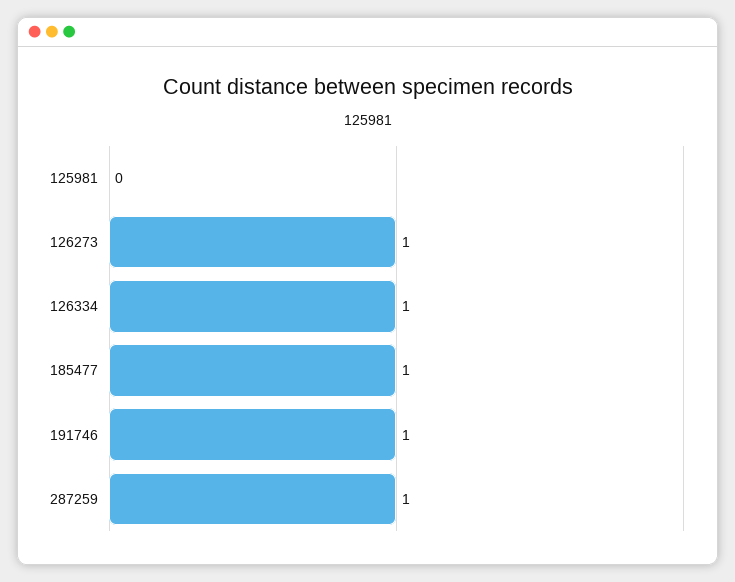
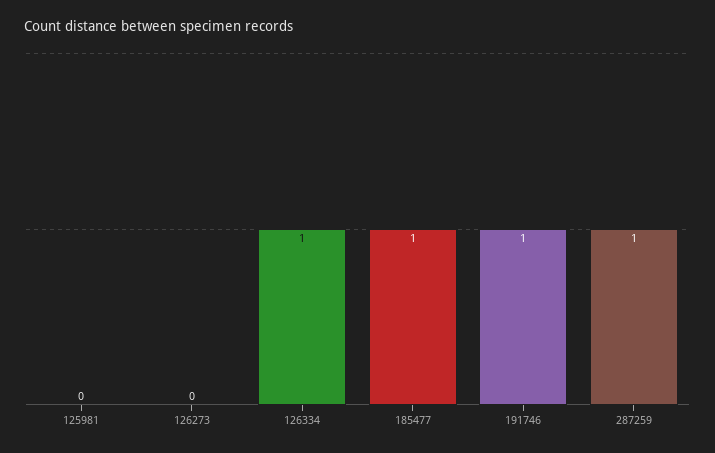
  {
    "125981": 0,
-   "126273": 1,
+   "126273": 0,
    "126334": 1,
    "185477": 1,
    "191746": 1,
    "287259": 1
  }

